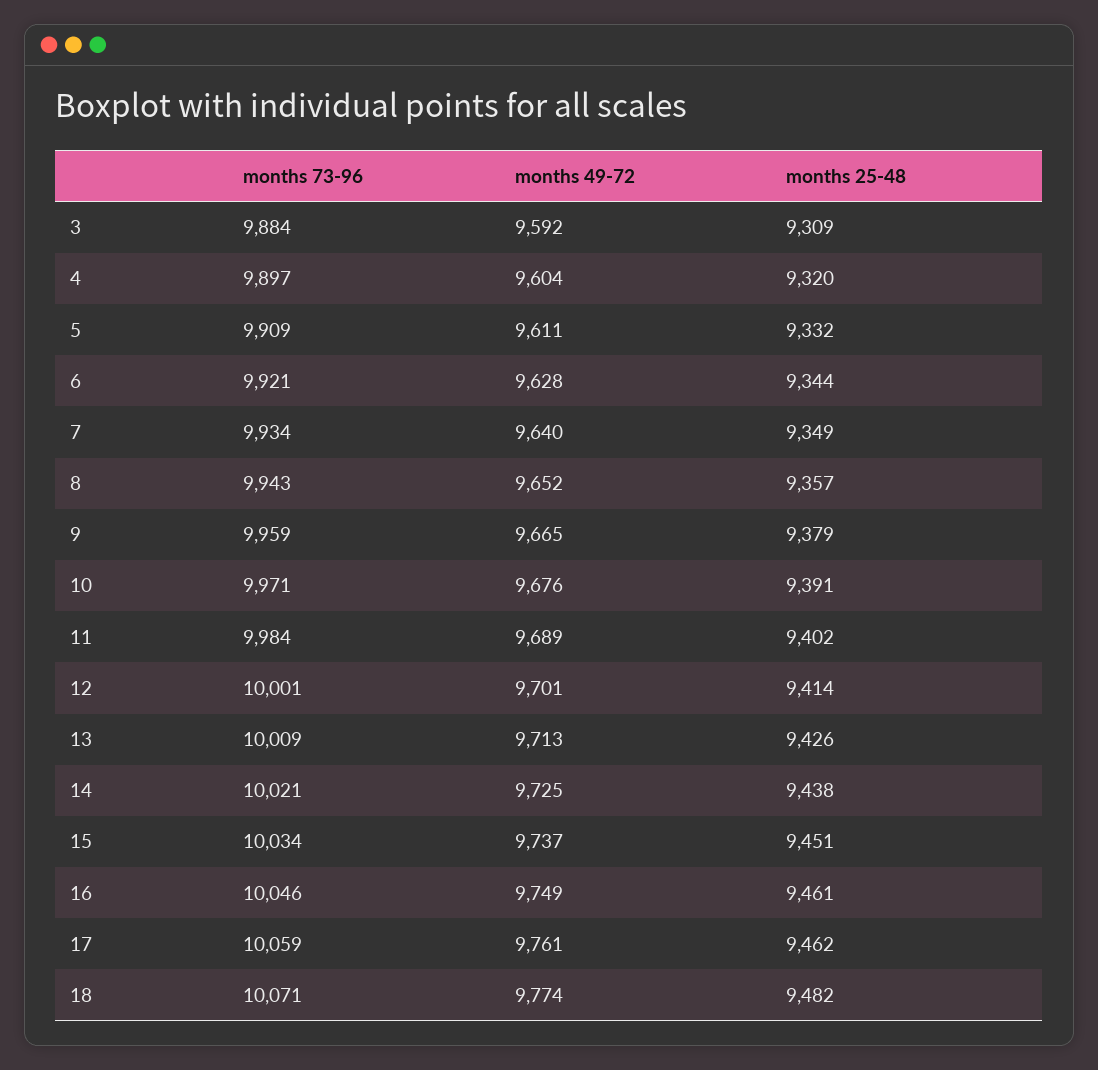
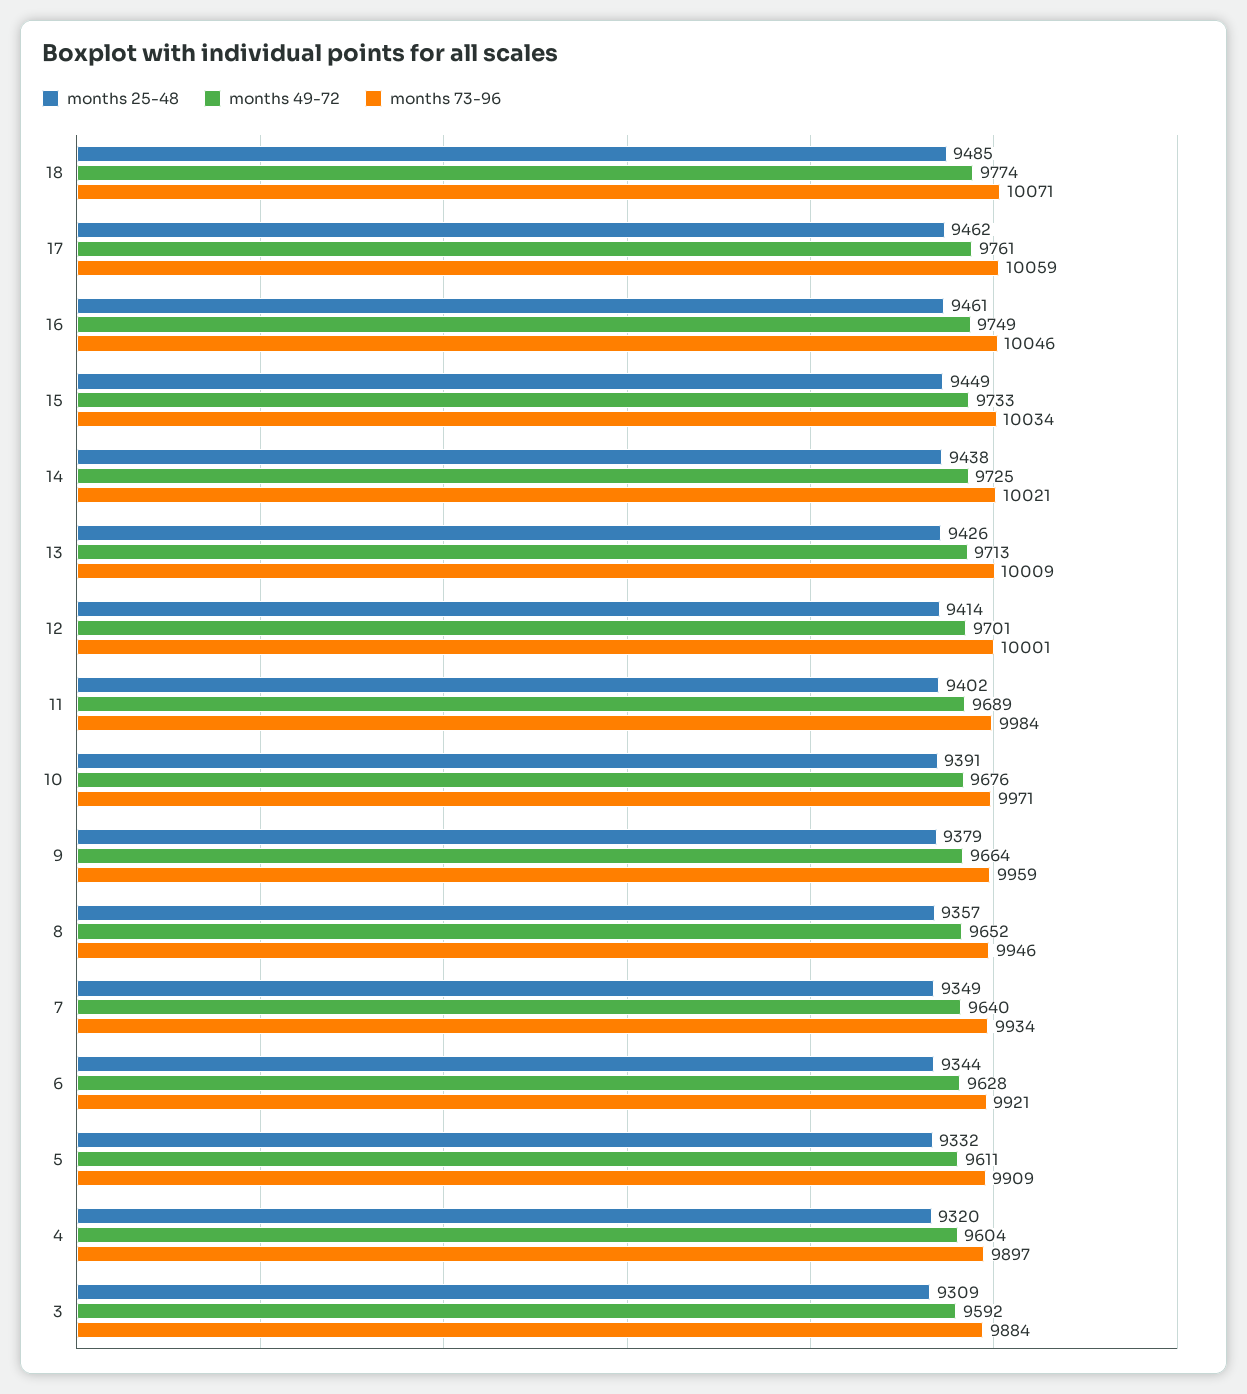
  {
    "months 73-96": {
      "3": 9884,
      "4": 9897,
      "5": 9909,
      "6": 9921,
      "7": 9934,
-     "8": 9943,
+     "8": 9946,
      "9": 9959,
      "10": 9971,
      "11": 9984,
      "12": 10001,
      "13": 10009,
      "14": 10021,
      "15": 10034,
      "16": 10046,
      "17": 10059,
      "18": 10071
    },
    "months 49-72": {
      "3": 9592,
      "4": 9604,
      "5": 9611,
      "6": 9628,
      "7": 9640,
      "8": 9652,
-     "9": 9665,
+     "9": 9664,
      "10": 9676,
      "11": 9689,
      "12": 9701,
      "13": 9713,
      "14": 9725,
-     "15": 9737,
+     "15": 9733,
      "16": 9749,
      "17": 9761,
      "18": 9774
    },
    "months 25-48": {
      "3": 9309,
      "4": 9320,
      "5": 9332,
      "6": 9344,
      "7": 9349,
      "8": 9357,
      "9": 9379,
      "10": 9391,
      "11": 9402,
      "12": 9414,
      "13": 9426,
      "14": 9438,
-     "15": 9451,
+     "15": 9449,
      "16": 9461,
      "17": 9462,
-     "18": 9482
+     "18": 9485
    }
  }

